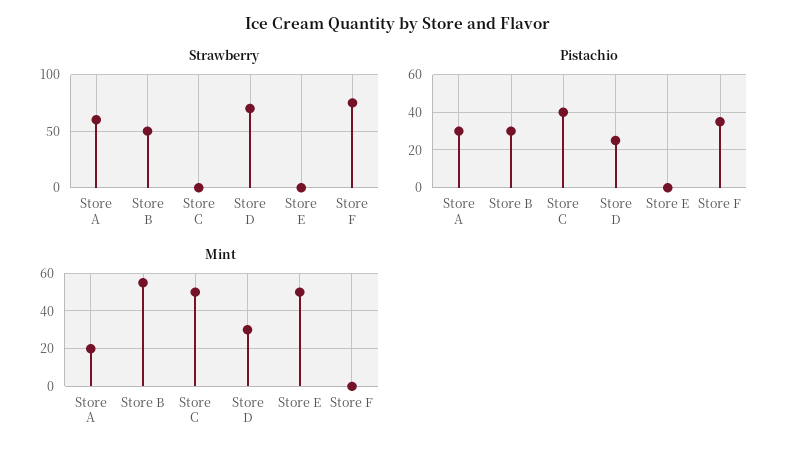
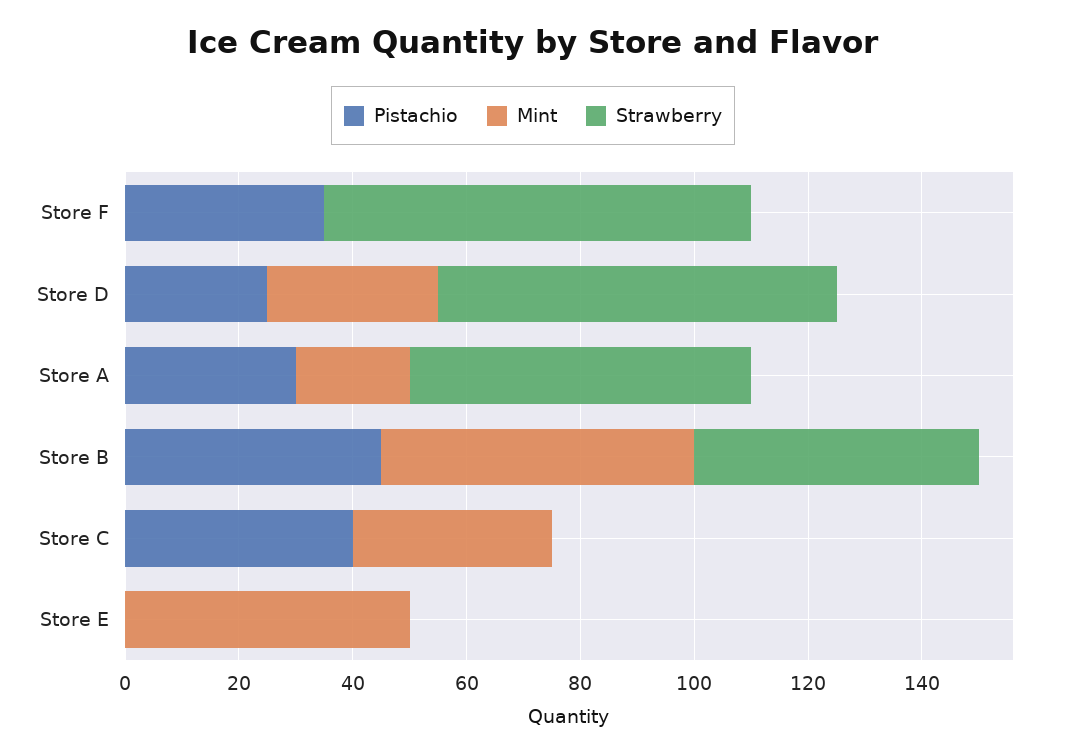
  {
    "Strawberry": {
      "Store A": 60,
      "Store B": 50,
      "Store C": 0,
      "Store D": 70,
      "Store E": 0,
      "Store F": 75
    },
    "Pistachio": {
      "Store A": 30,
-     "Store B": 30,
+     "Store B": 45,
      "Store C": 40,
      "Store D": 25,
      "Store E": 0,
      "Store F": 35
    },
    "Mint": {
      "Store A": 20,
      "Store B": 55,
-     "Store C": 50,
+     "Store C": 35,
      "Store D": 30,
      "Store E": 50,
      "Store F": 0
    }
  }

